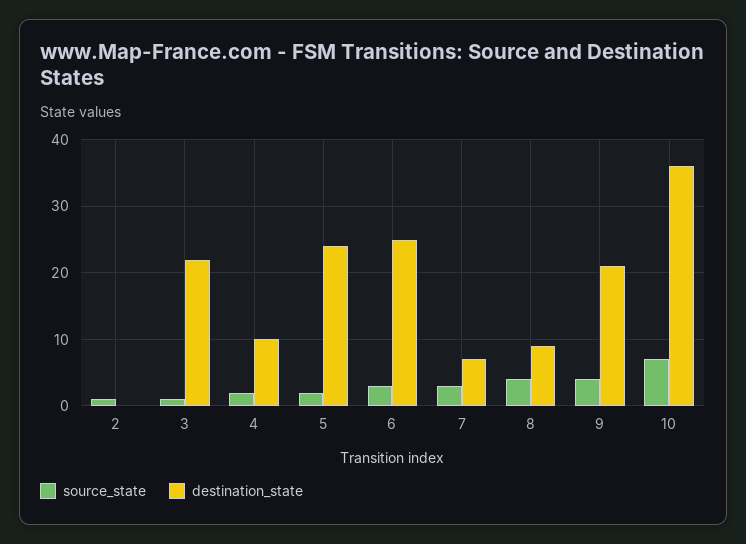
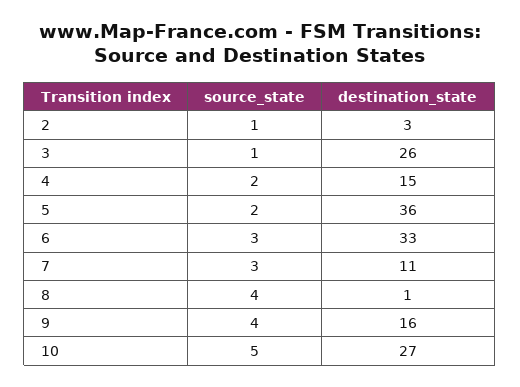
  {
    "source_state": {
      "2": 1,
      "3": 1,
      "4": 2,
      "5": 2,
      "6": 3,
      "7": 3,
      "8": 4,
      "9": 4,
-     "10": 7
+     "10": 5
    },
    "destination_state": {
-     "2": 0,
+     "2": 3,
-     "3": 22,
+     "3": 26,
-     "4": 10,
+     "4": 15,
-     "5": 24,
+     "5": 36,
-     "6": 25,
+     "6": 33,
-     "7": 7,
+     "7": 11,
-     "8": 9,
+     "8": 1,
-     "9": 21,
+     "9": 16,
-     "10": 36
+     "10": 27
    }
  }

